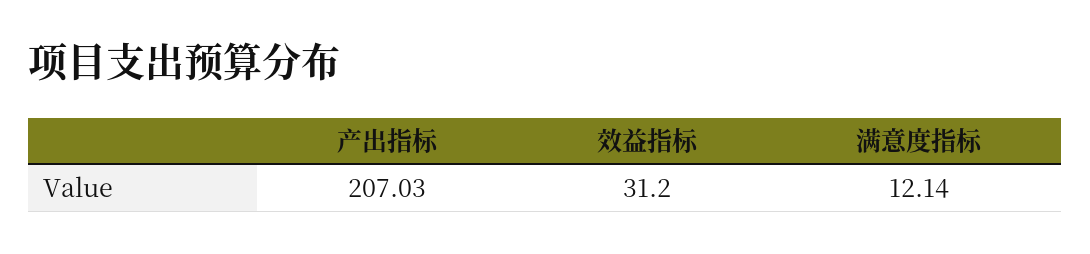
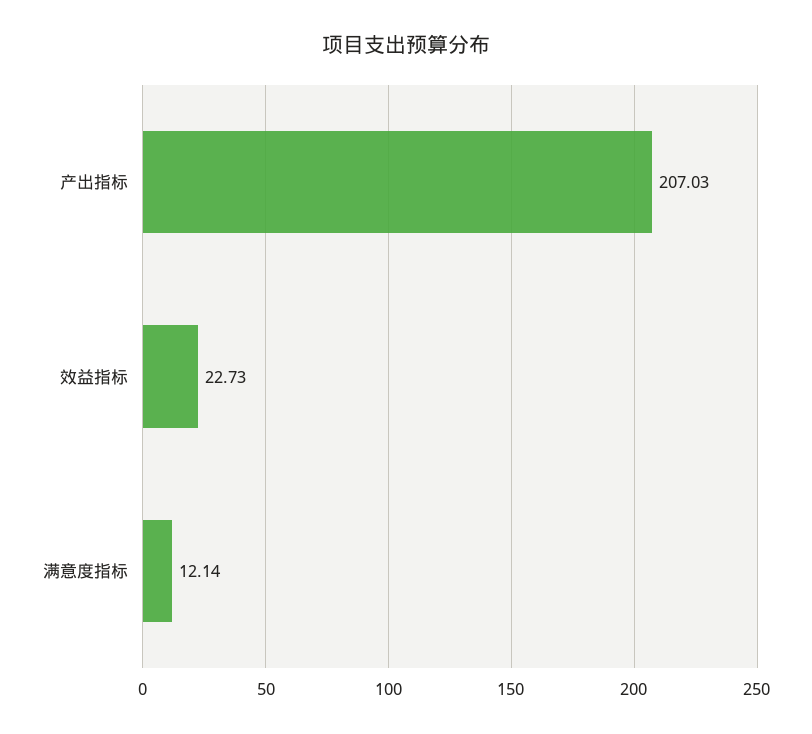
  {
    "产出指标": 207.03,
-   "效益指标": 31.2,
+   "效益指标": 22.73,
    "满意度指标": 12.14
  }

